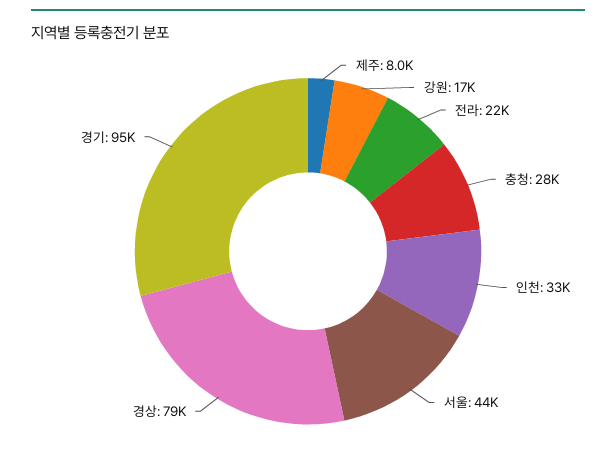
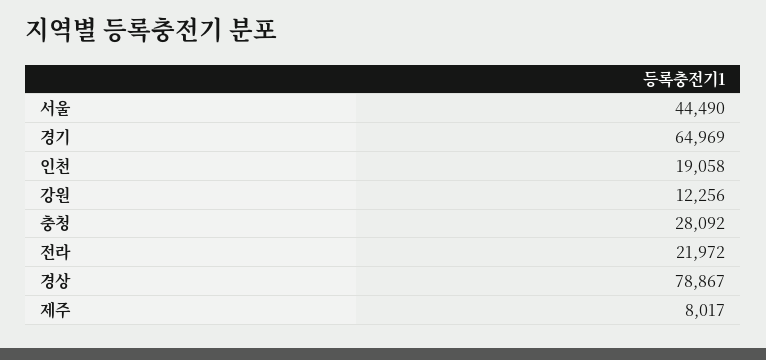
  {
    "제주": 8017,
-   "강원": 17000,
+   "강원": 12256,
    "전라": 21972,
    "충청": 28092,
-   "인천": 33000,
+   "인천": 19058,
    "서울": 44490,
    "경상": 78867,
-   "경기": 95000
+   "경기": 64969
  }

